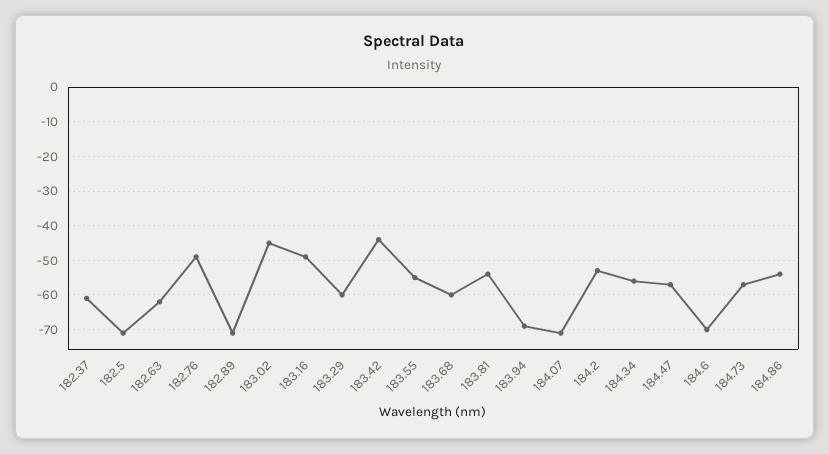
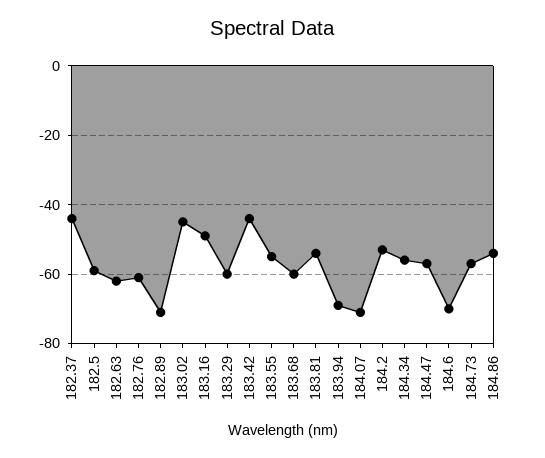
  {
-   "182.37": -60,
+   "182.37": -45,
-   "182.5": -70,
+   "182.5": -60,
    "182.63": -60,
-   "182.76": -50,
+   "182.76": -60,
    "182.89": -70,
    "183.02": -45,
    "183.16": -50,
    "183.29": -60,
    "183.42": -45,
    "183.55": -55,
    "183.68": -60,
    "183.81": -55,
    "183.94": -70,
    "184.07": -70,
    "184.2": -55,
    "184.34": -55,
    "184.47": -55,
    "184.6": -70,
    "184.73": -55,
    "184.86": -55
  }

